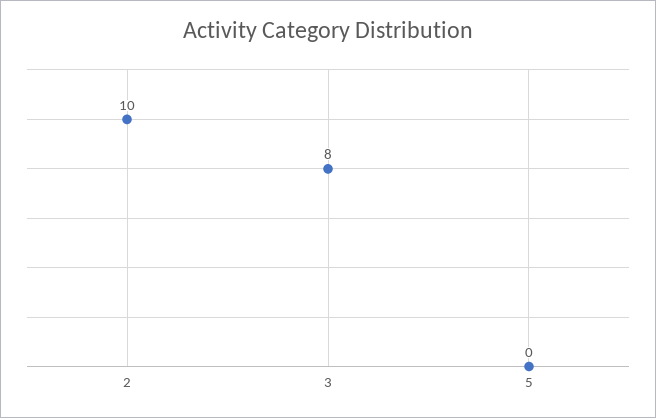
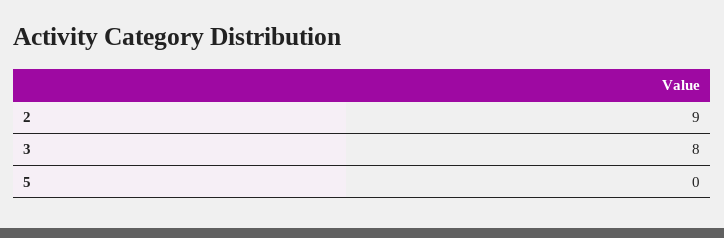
  {
-   "2": 10,
+   "2": 9,
    "3": 8,
    "5": 0
  }

